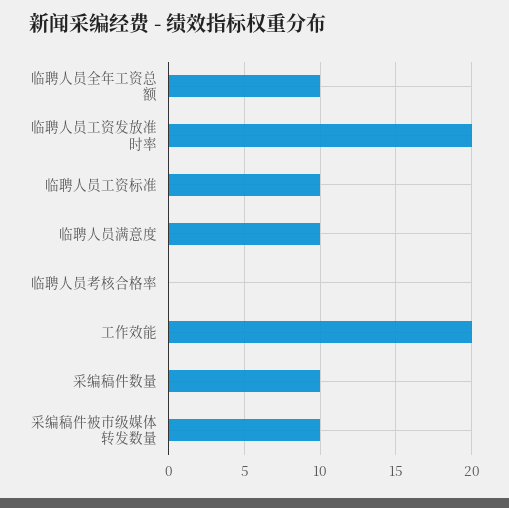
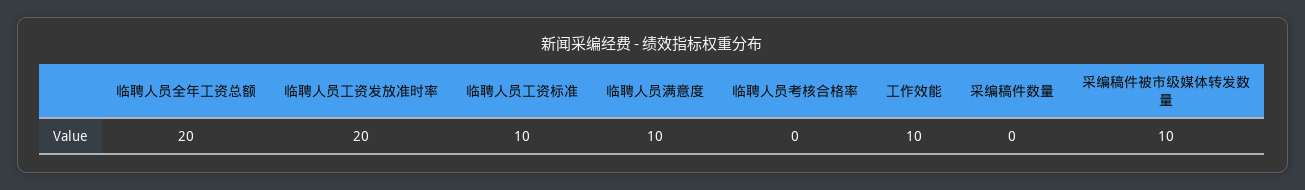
  {
-   "临聘人员全年工资总额": 10,
+   "临聘人员全年工资总额": 20,
    "临聘人员工资发放准时率": 20,
    "临聘人员工资标准": 10,
    "临聘人员满意度": 10,
    "临聘人员考核合格率": 0,
-   "工作效能": 20,
+   "工作效能": 10,
-   "采编稿件数量": 10,
+   "采编稿件数量": 0,
    "采编稿件被市级媒体转发数量": 10
  }

